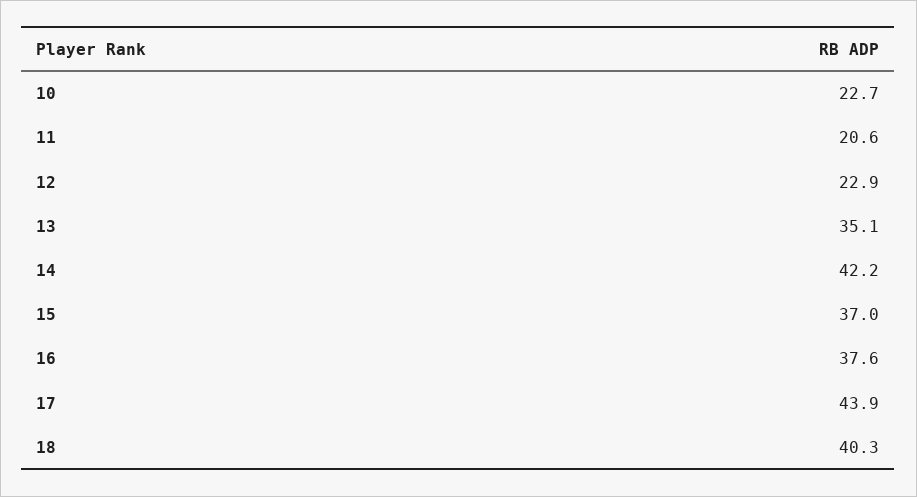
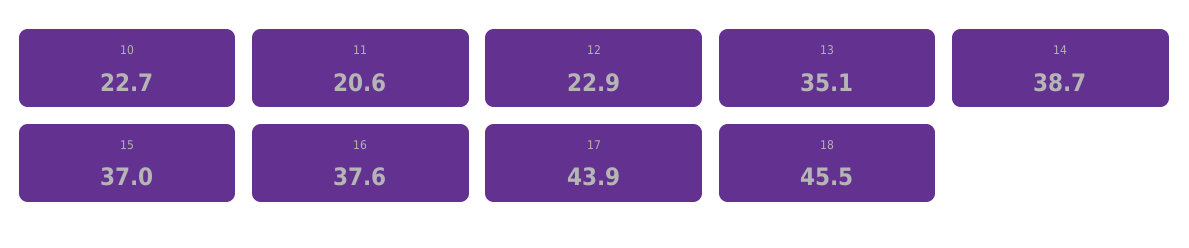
  {
    "10": 22.7,
    "11": 20.6,
    "12": 22.9,
    "13": 35.1,
-   "14": 42.2,
+   "14": 38.7,
    "15": 37,
    "16": 37.6,
    "17": 43.9,
-   "18": 40.3
+   "18": 45.5
  }

